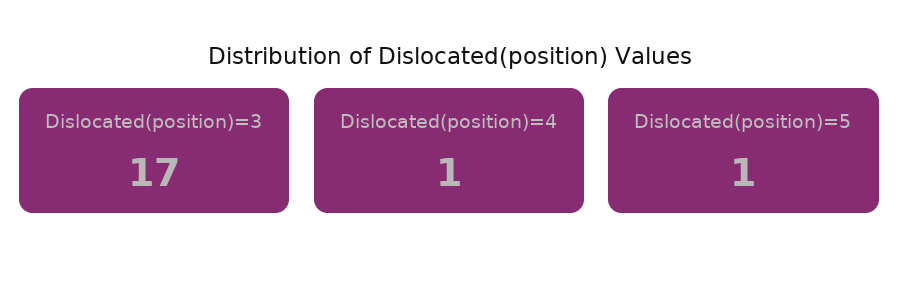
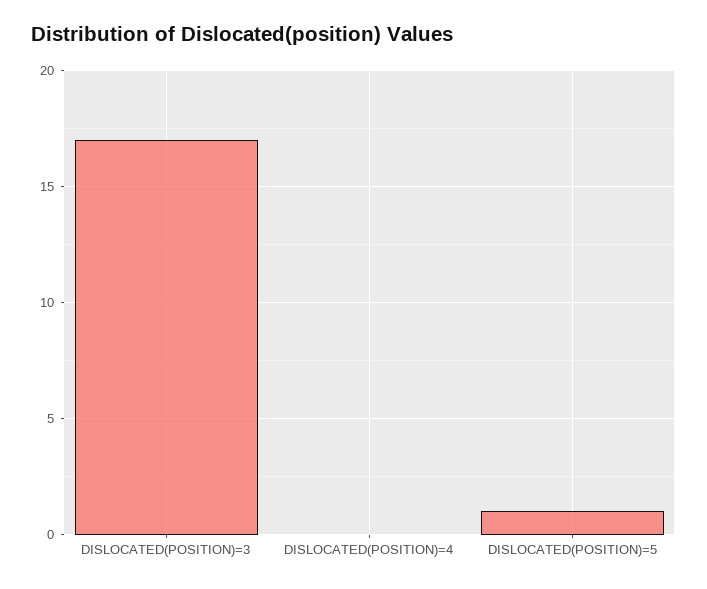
  {
    "Dislocated(position)=3": 17,
-   "Dislocated(position)=4": 1,
+   "Dislocated(position)=4": 0,
    "Dislocated(position)=5": 1
  }

